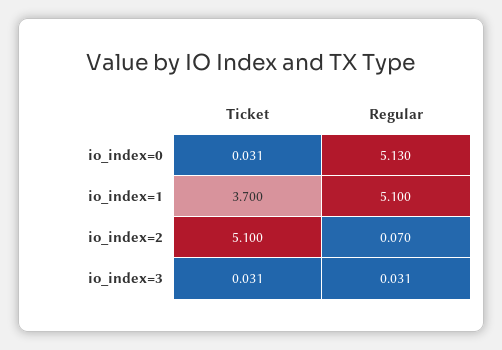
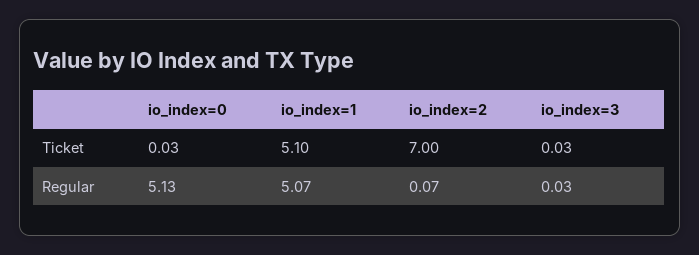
  {
    "Ticket": {
      "io_index=0": 0.031,
-     "io_index=1": 3.7,
+     "io_index=1": 5.1,
-     "io_index=2": 5.1,
+     "io_index=2": 7,
      "io_index=3": 0.031
    },
    "Regular": {
      "io_index=0": 5.13,
-     "io_index=1": 5.1,
+     "io_index=1": 5.07,
      "io_index=2": 0.07,
      "io_index=3": 0.031
    }
  }

